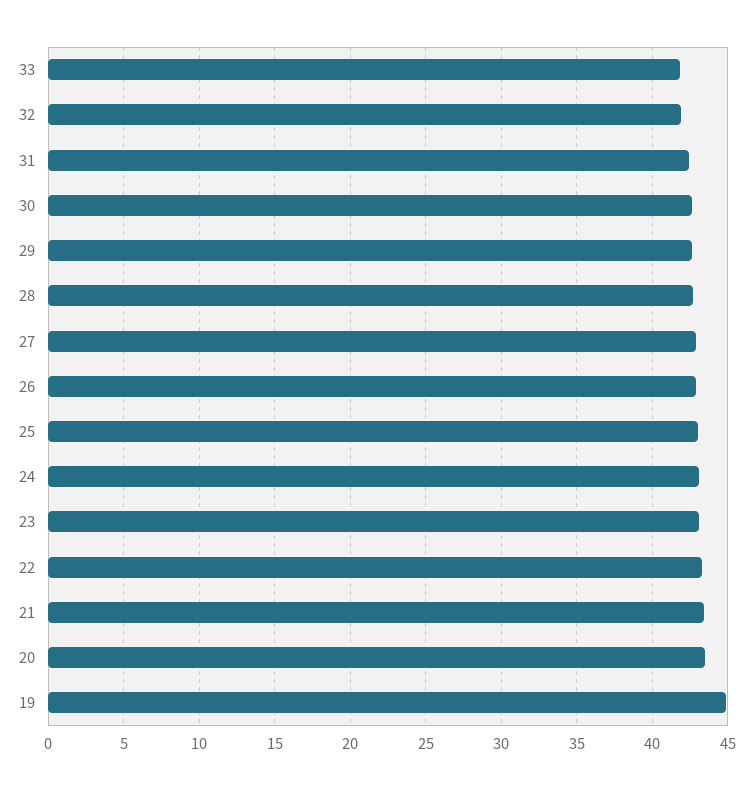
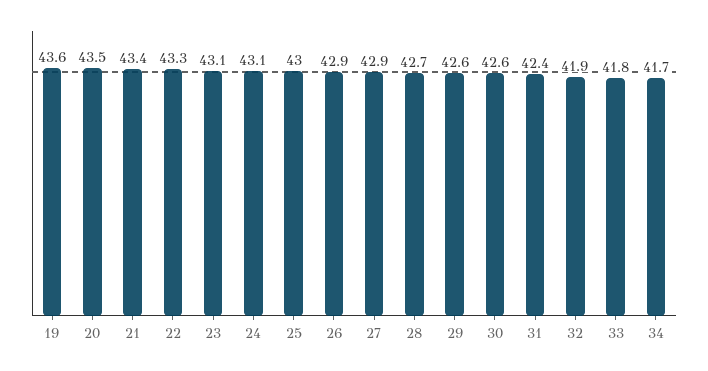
  {
    "33": 41.8,
    "32": 41.9,
    "31": 42.4,
    "30": 42.6,
    "29": 42.6,
    "28": 42.7,
    "27": 42.9,
    "26": 42.9,
    "25": 43,
    "24": 43.1,
    "23": 43.1,
    "22": 43.3,
    "21": 43.4,
    "20": 43.5,
-   "19": 45
+   "19": 43.6,
+   "34": 41.7
  }

